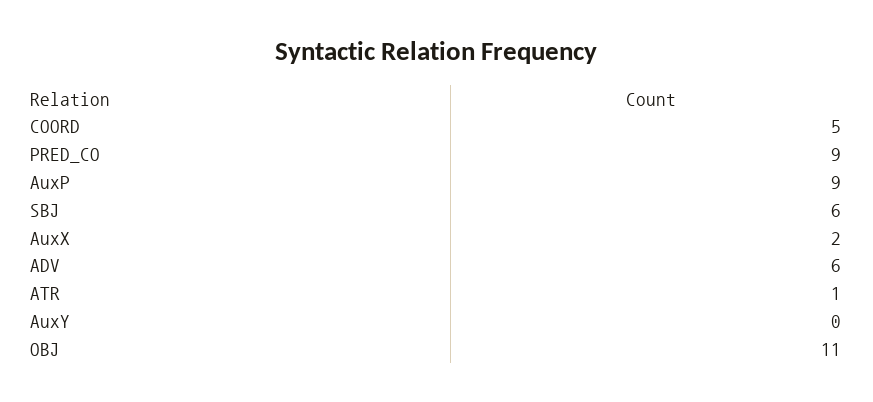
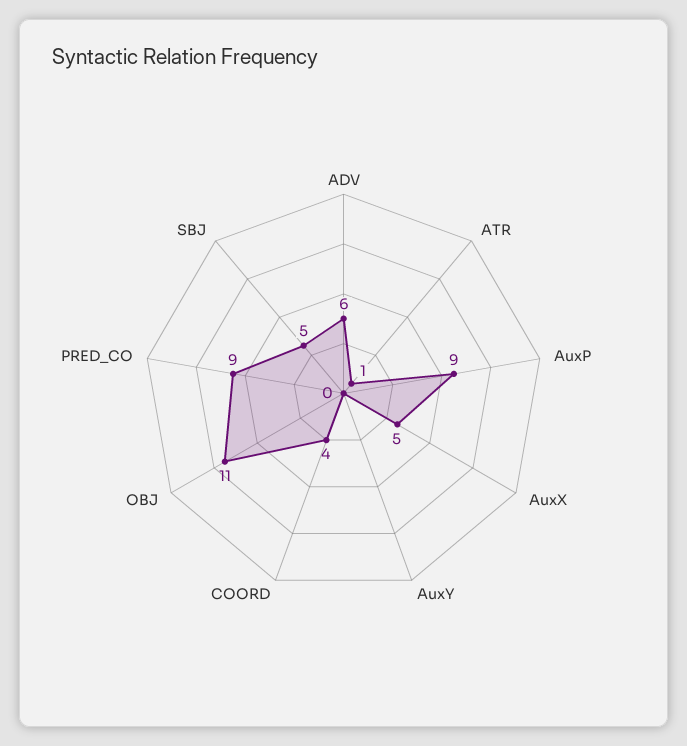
  {
-   "COORD": 5,
+   "COORD": 4,
    "PRED_CO": 9,
    "AuxP": 9,
-   "SBJ": 6,
+   "SBJ": 5,
-   "AuxX": 2,
+   "AuxX": 5,
    "ADV": 6,
    "ATR": 1,
    "AuxY": 0,
    "OBJ": 11
  }

